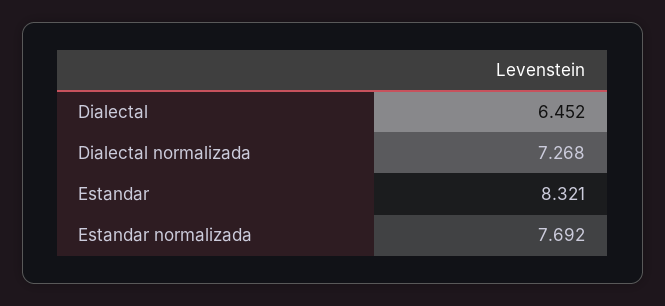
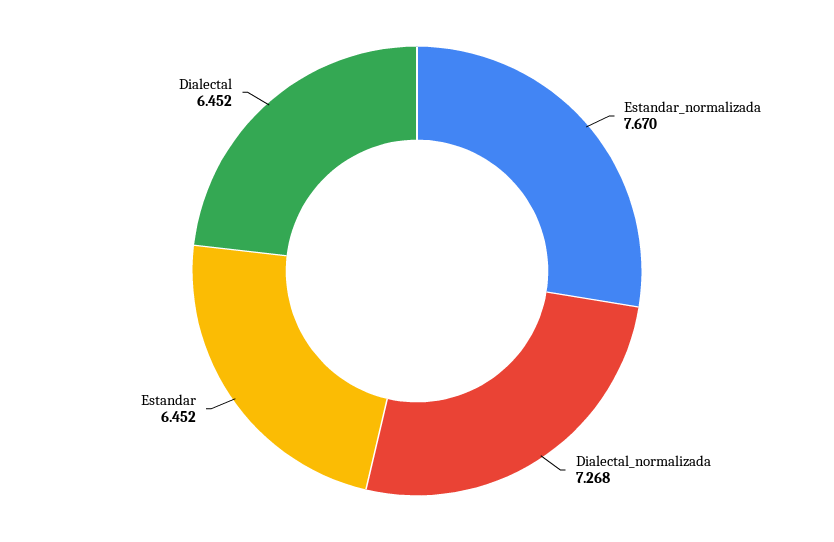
  {
    "Dialectal": 6.452,
    "Dialectal normalizada": 7.268,
-   "Estandar": 8.321,
+   "Estandar": 6.452,
-   "Estandar normalizada": 7.692
+   "Estandar normalizada": 7.67
  }

